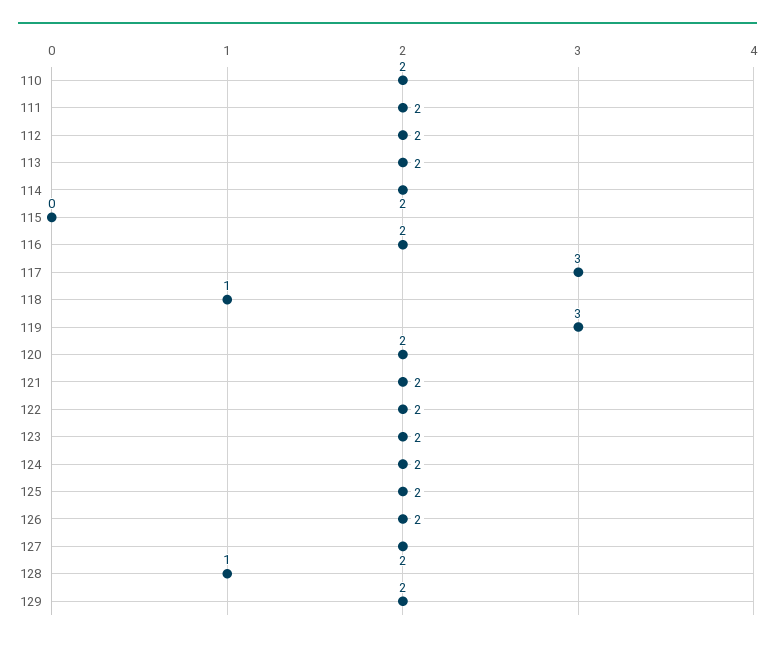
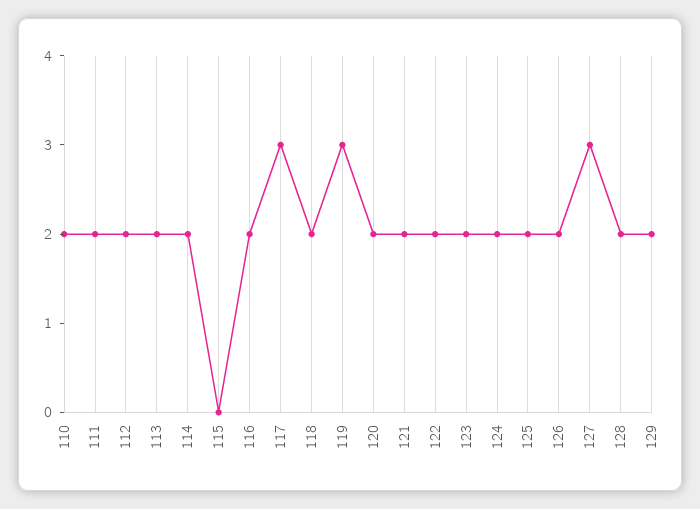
  {
    "110": 2,
    "111": 2,
    "112": 2,
    "113": 2,
    "114": 2,
    "115": 0,
    "116": 2,
    "117": 3,
-   "118": 1,
+   "118": 2,
    "119": 3,
    "120": 2,
    "121": 2,
    "122": 2,
    "123": 2,
    "124": 2,
    "125": 2,
    "126": 2,
-   "127": 2,
+   "127": 3,
-   "128": 1,
+   "128": 2,
    "129": 2
  }

